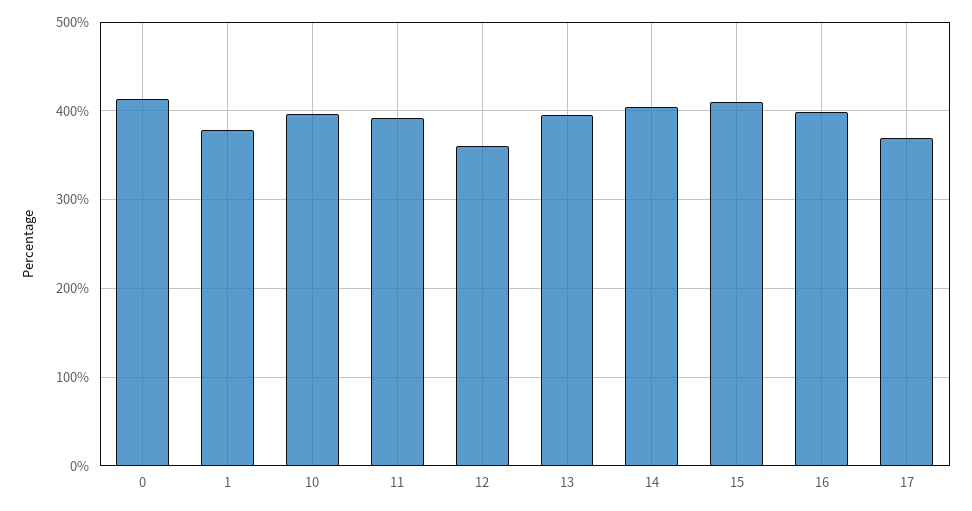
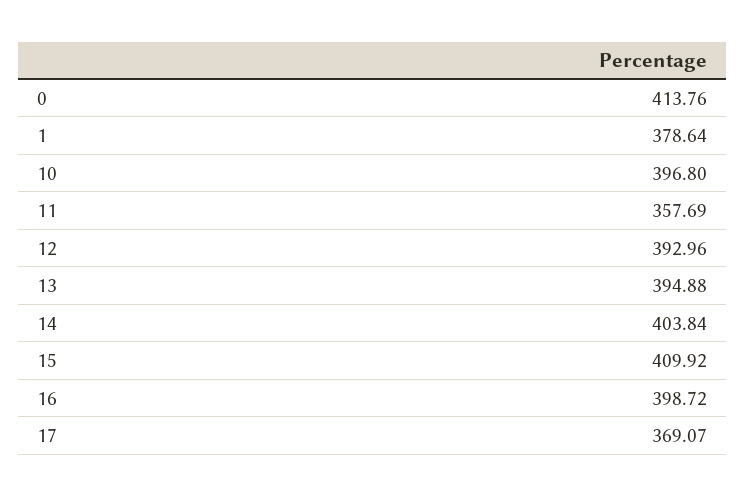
  {
    "0": 413.76,
    "1": 378.64,
    "10": 396.8,
-   "11": 390,
+   "11": 357.69,
-   "12": 360,
+   "12": 392.96,
    "13": 394.88,
    "14": 403.84,
    "15": 409.92,
    "16": 398.72,
    "17": 369.07
  }

